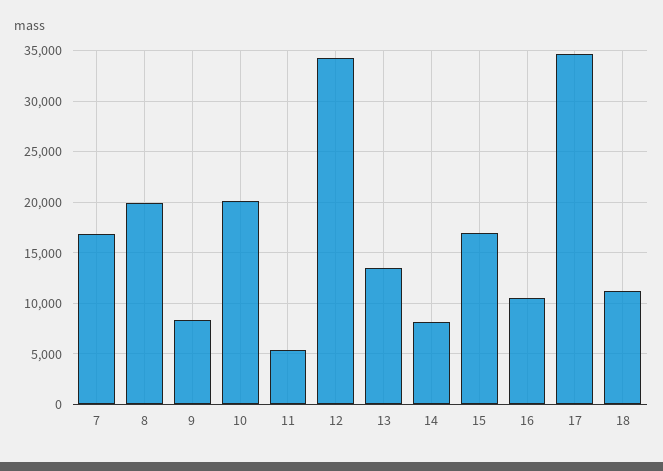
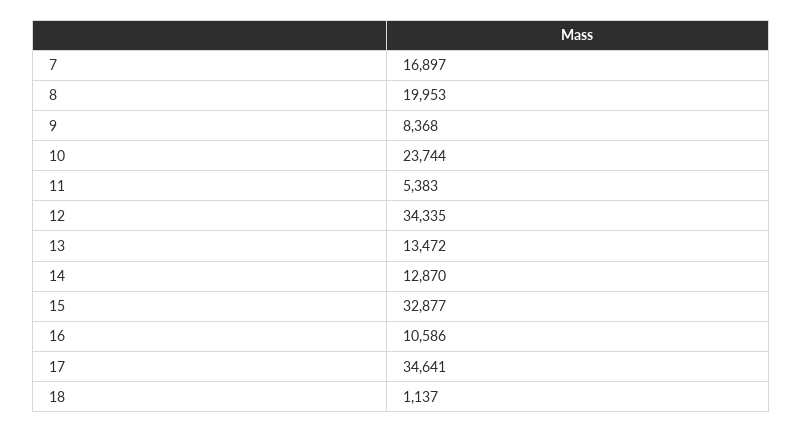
  {
    "7": 16897,
    "8": 19953,
    "9": 8368,
-   "10": 20000,
+   "10": 23744,
    "11": 5383,
    "12": 34335,
    "13": 13472,
-   "14": 8000,
+   "14": 12870,
-   "15": 17000,
+   "15": 32877,
    "16": 10586,
    "17": 34641,
-   "18": 11000
+   "18": 1137
  }

